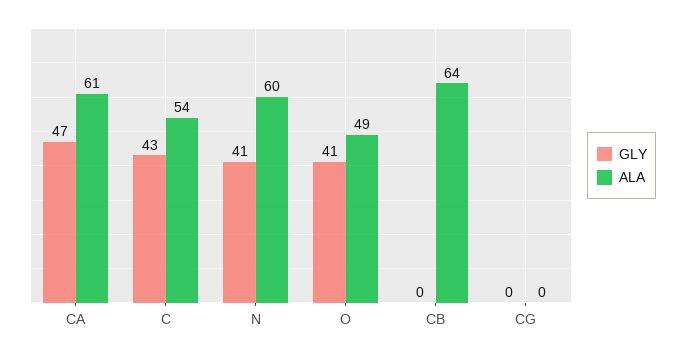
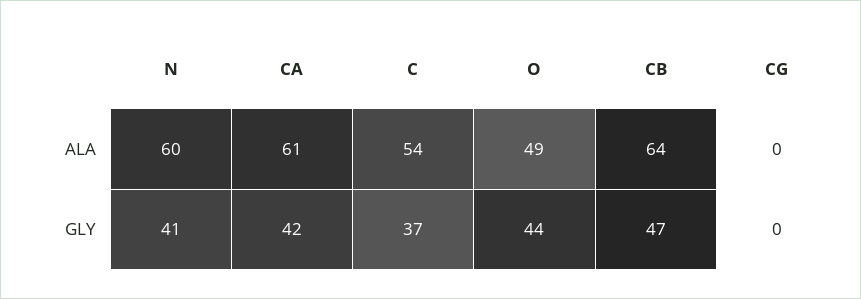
  {
    "GLY": {
-     "CA": 47,
+     "CA": 42,
-     "C": 43,
+     "C": 37,
      "N": 41,
-     "O": 41,
+     "O": 44,
-     "CB": 0,
+     "CB": 47,
      "CG": 0
    },
    "ALA": {
      "CA": 61,
      "C": 54,
      "N": 60,
      "O": 49,
      "CB": 64,
      "CG": 0
    }
  }

